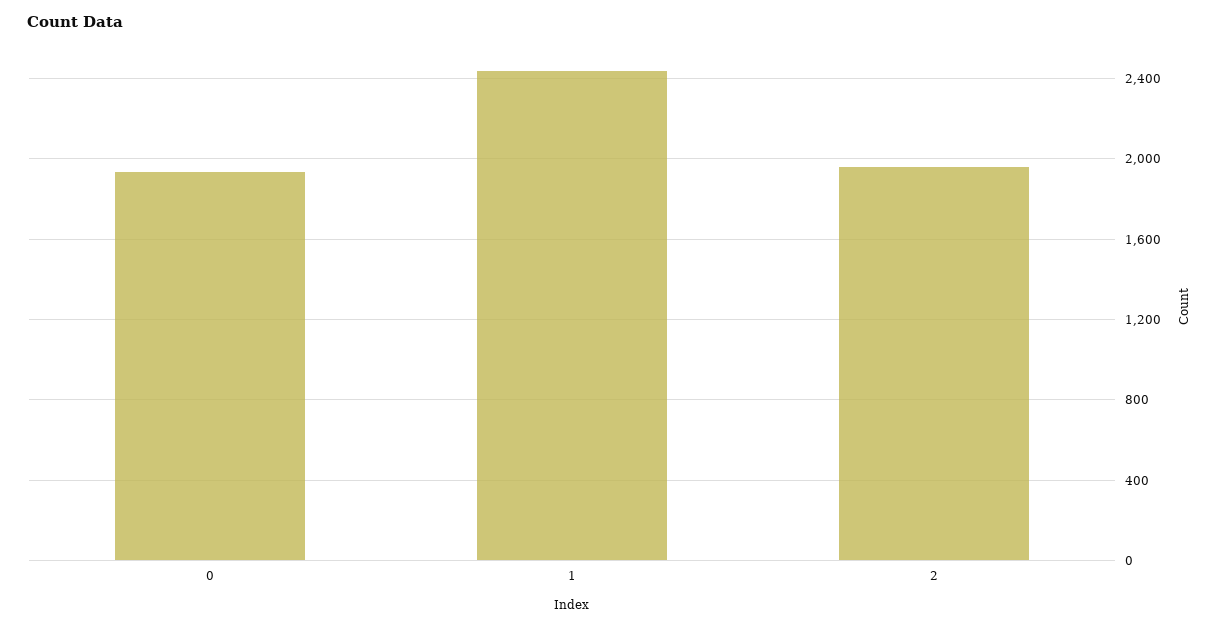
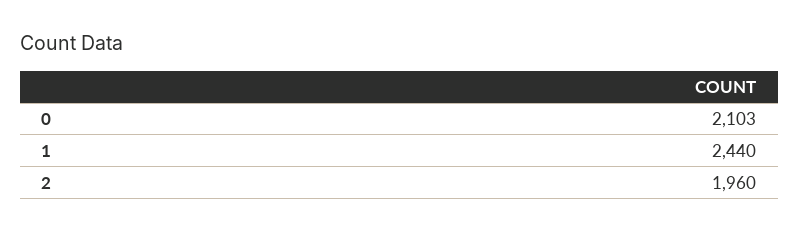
  {
-   "0": 1950,
+   "0": 2103,
    "1": 2440,
    "2": 1960
  }

